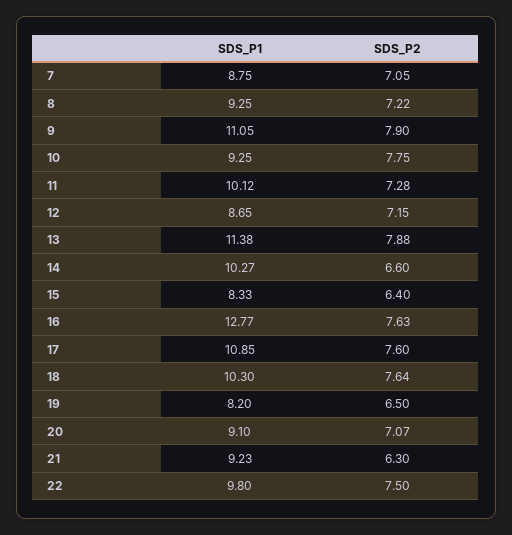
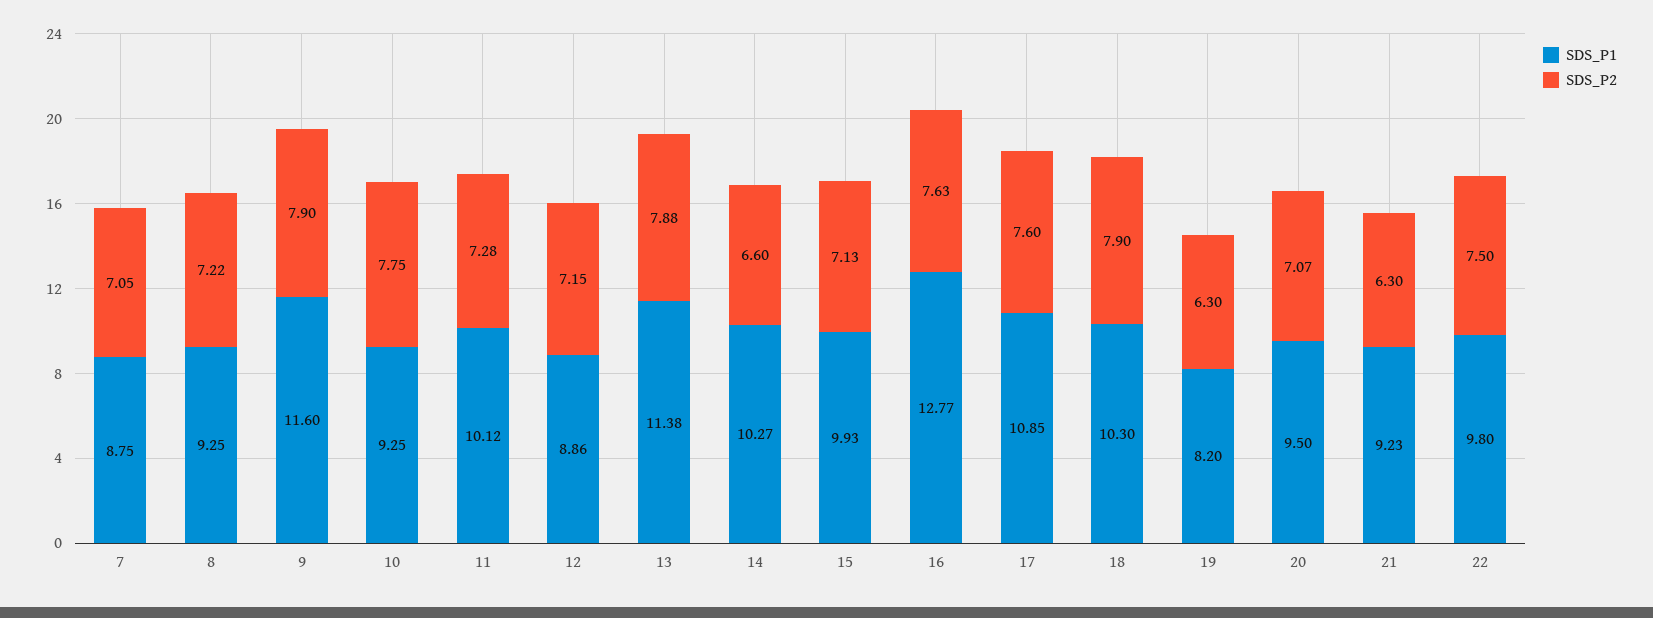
  {
    "SDS_P1": {
      "7": 8.75,
      "8": 9.25,
-     "9": 11.05,
+     "9": 11.6,
      "10": 9.25,
      "11": 10.12,
-     "12": 8.65,
+     "12": 8.86,
      "13": 11.38,
      "14": 10.27,
-     "15": 8.33,
+     "15": 9.93,
      "16": 12.77,
      "17": 10.85,
      "18": 10.3,
      "19": 8.2,
-     "20": 9.1,
+     "20": 9.5,
      "21": 9.23,
      "22": 9.8
    },
    "SDS_P2": {
      "7": 7.05,
      "8": 7.22,
      "9": 7.9,
      "10": 7.75,
      "11": 7.28,
      "12": 7.15,
      "13": 7.88,
      "14": 6.6,
-     "15": 6.4,
+     "15": 7.13,
      "16": 7.63,
      "17": 7.6,
-     "18": 7.64,
+     "18": 7.9,
-     "19": 6.5,
+     "19": 6.3,
      "20": 7.07,
      "21": 6.3,
      "22": 7.5
    }
  }

